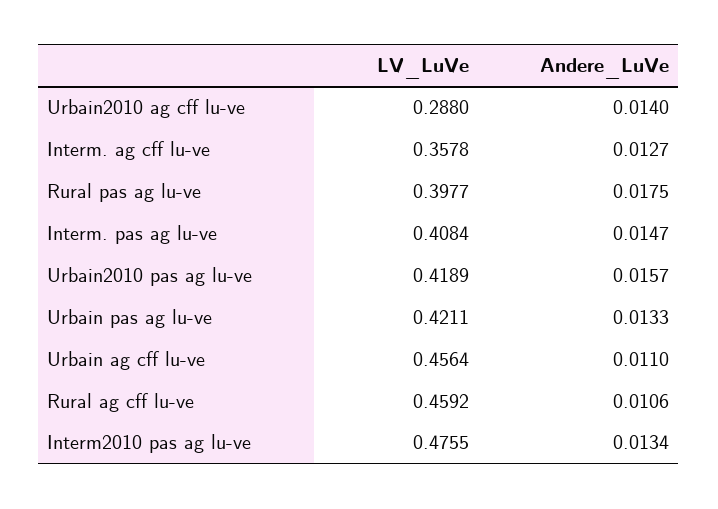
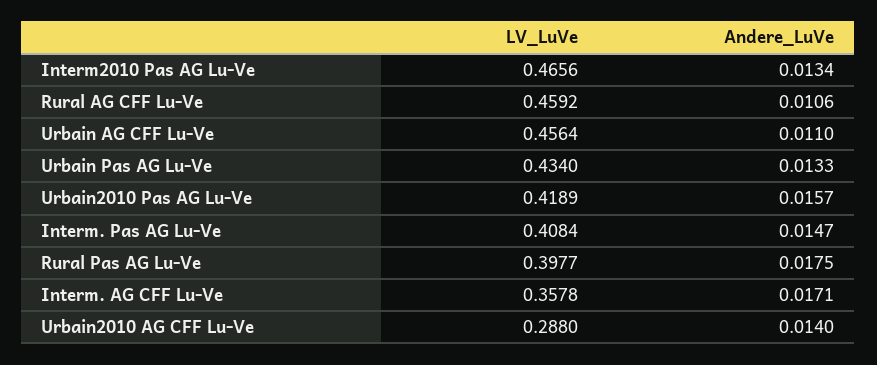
  {
    "LV_LuVe": {
      "Urbain2010 ag cff lu-ve": 0.288,
      "Interm. ag cff lu-ve": 0.3578,
      "Rural pas ag lu-ve": 0.3977,
      "Interm. pas ag lu-ve": 0.4084,
      "Urbain2010 pas ag lu-ve": 0.4189,
-     "Urbain pas ag lu-ve": 0.4211,
+     "Urbain pas ag lu-ve": 0.434,
      "Urbain ag cff lu-ve": 0.4564,
      "Rural ag cff lu-ve": 0.4592,
-     "Interm2010 pas ag lu-ve": 0.4755
+     "Interm2010 pas ag lu-ve": 0.4656
    },
    "Andere_LuVe": {
      "Urbain2010 ag cff lu-ve": 0.014,
-     "Interm. ag cff lu-ve": 0.0127,
+     "Interm. ag cff lu-ve": 0.0171,
      "Rural pas ag lu-ve": 0.0175,
      "Interm. pas ag lu-ve": 0.0147,
      "Urbain2010 pas ag lu-ve": 0.0157,
      "Urbain pas ag lu-ve": 0.0133,
      "Urbain ag cff lu-ve": 0.011,
      "Rural ag cff lu-ve": 0.0106,
      "Interm2010 pas ag lu-ve": 0.0134
    }
  }

